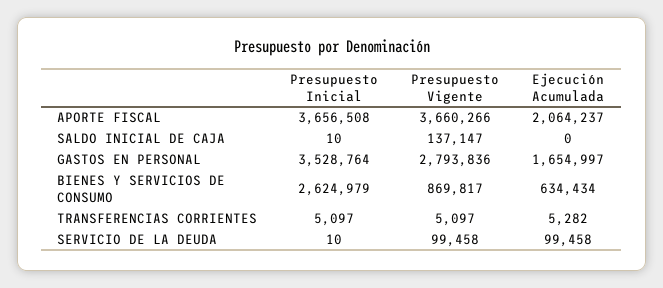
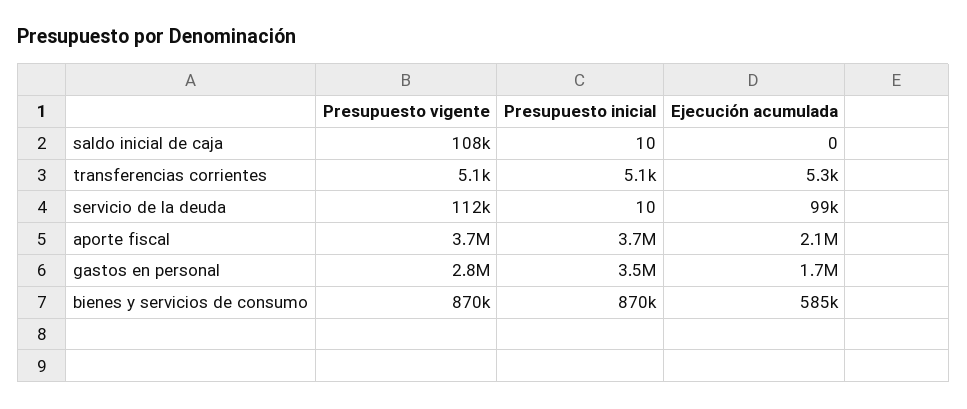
  {
    "Presupuesto Inicial": {
      "APORTE FISCAL": 3656508,
      "SALDO INICIAL DE CAJA": 10,
      "GASTOS EN PERSONAL": 3528764,
-     "BIENES Y SERVICIOS DE CONSUMO": 2624979,
+     "BIENES Y SERVICIOS DE CONSUMO": 870000,
      "TRANSFERENCIAS CORRIENTES": 5097,
      "SERVICIO DE LA DEUDA": 10
    },
    "Presupuesto Vigente": {
      "APORTE FISCAL": 3660266,
-     "SALDO INICIAL DE CAJA": 137147,
+     "SALDO INICIAL DE CAJA": 108000,
      "GASTOS EN PERSONAL": 2793836,
      "BIENES Y SERVICIOS DE CONSUMO": 869817,
      "TRANSFERENCIAS CORRIENTES": 5097,
-     "SERVICIO DE LA DEUDA": 99458
+     "SERVICIO DE LA DEUDA": 112000
    },
    "Ejecución Acumulada": {
      "APORTE FISCAL": 2064237,
      "SALDO INICIAL DE CAJA": 0,
      "GASTOS EN PERSONAL": 1654997,
-     "BIENES Y SERVICIOS DE CONSUMO": 634434,
+     "BIENES Y SERVICIOS DE CONSUMO": 585000,
      "TRANSFERENCIAS CORRIENTES": 5282,
      "SERVICIO DE LA DEUDA": 99458
    }
  }

